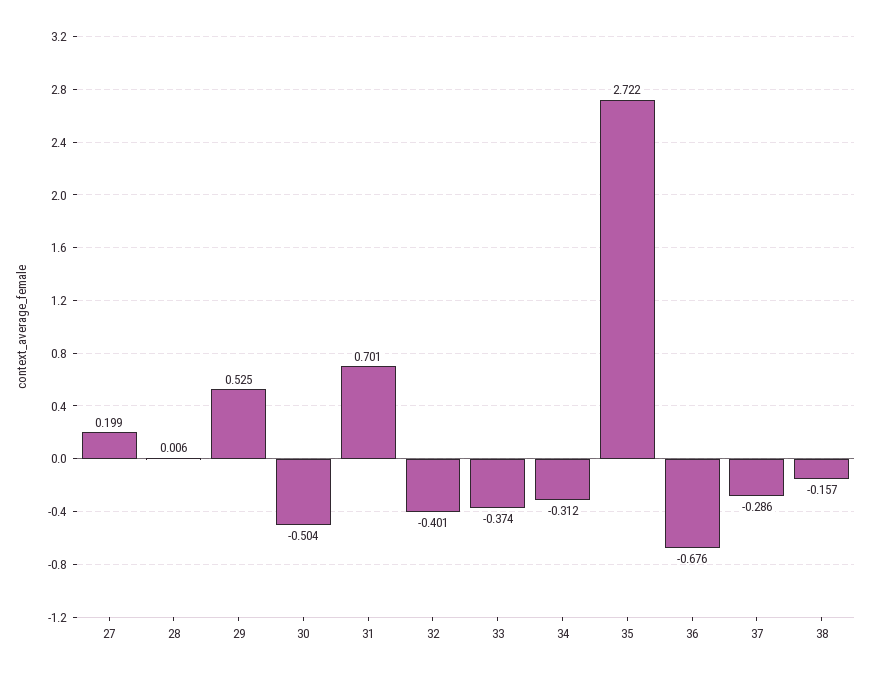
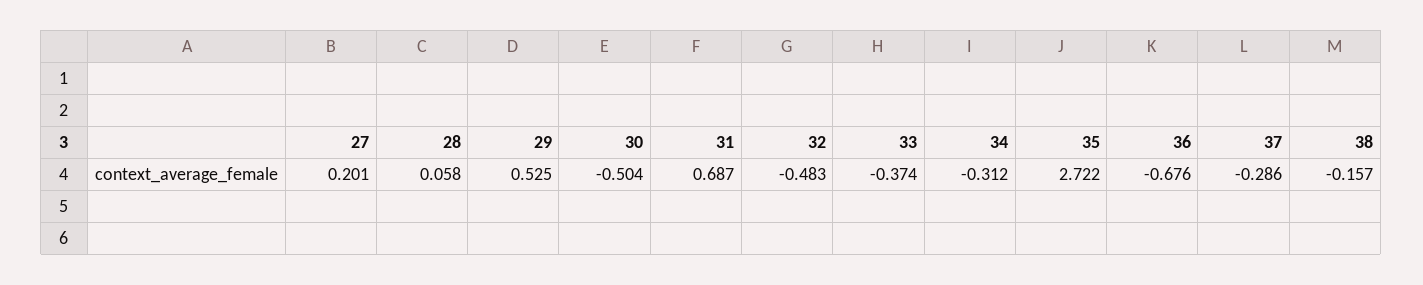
  {
-   "27": 0.199,
+   "27": 0.201,
-   "28": 0.006,
+   "28": 0.058,
    "29": 0.525,
    "30": -0.504,
-   "31": 0.701,
+   "31": 0.687,
-   "32": -0.401,
+   "32": -0.483,
    "33": -0.374,
    "34": -0.312,
    "35": 2.722,
    "36": -0.676,
    "37": -0.286,
    "38": -0.157
  }

